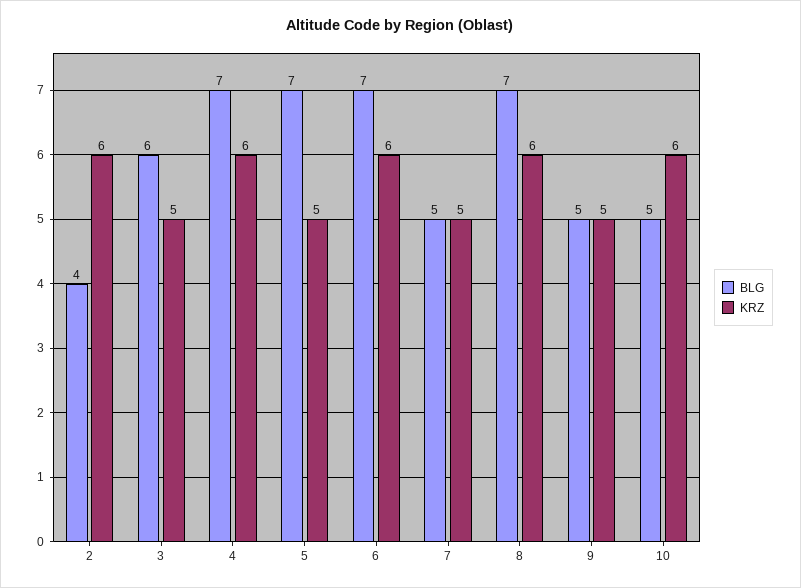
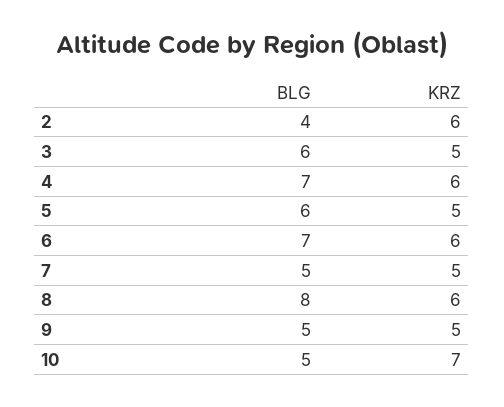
  {
    "BLG": {
      "2": 4,
      "3": 6,
      "4": 7,
-     "5": 7,
+     "5": 6,
      "6": 7,
      "7": 5,
-     "8": 7,
+     "8": 8,
      "9": 5,
      "10": 5
    },
    "KRZ": {
      "2": 6,
      "3": 5,
      "4": 6,
      "5": 5,
      "6": 6,
      "7": 5,
      "8": 6,
      "9": 5,
-     "10": 6
+     "10": 7
    }
  }

